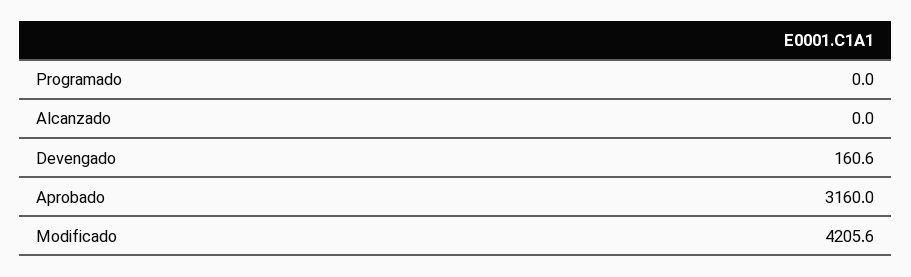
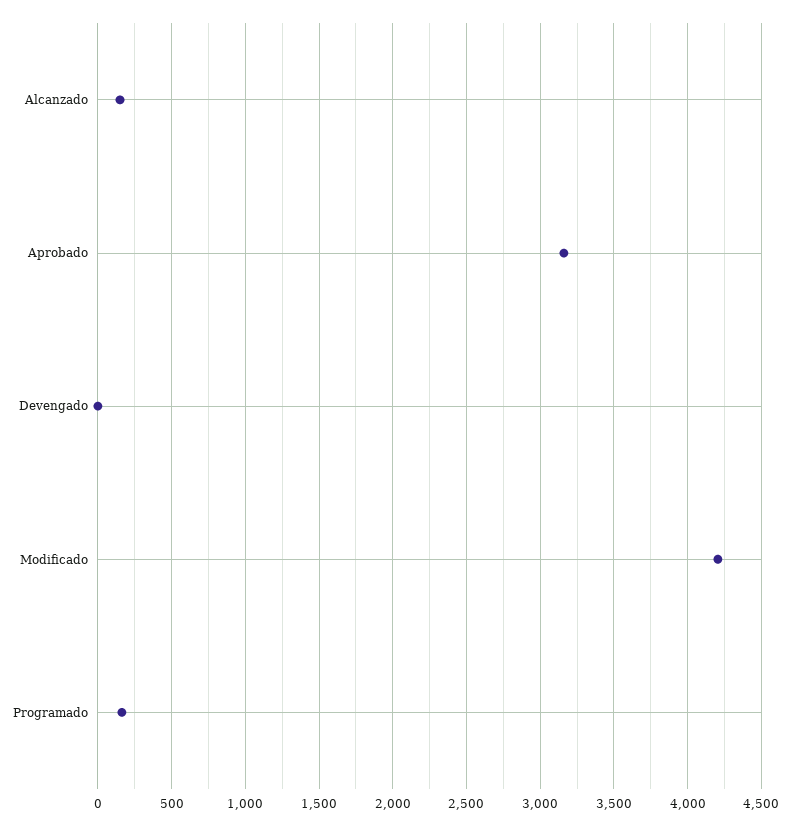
  {
-   "Programado": 0,
+   "Programado": 150,
-   "Alcanzado": 0,
+   "Alcanzado": 150,
-   "Devengado": 160.6,
+   "Devengado": 0,
    "Aprobado": 3160,
    "Modificado": 4205.6
  }

